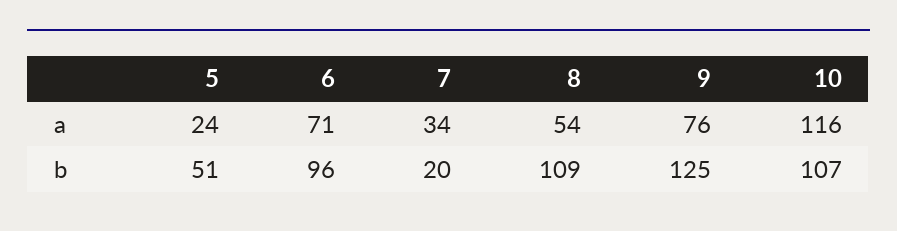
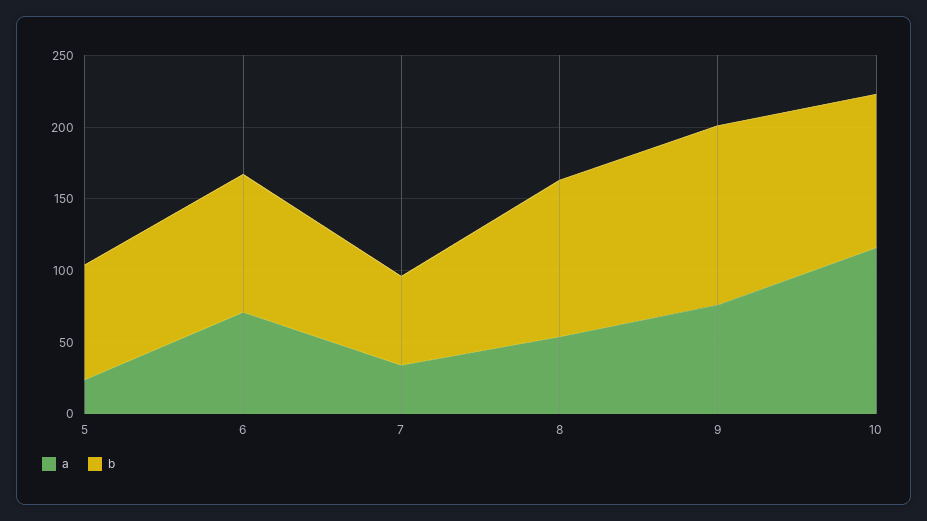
  {
    "a": {
      "5": 24,
      "6": 71,
      "7": 34,
      "8": 54,
      "9": 76,
      "10": 116
    },
    "b": {
-     "5": 51,
+     "5": 80,
      "6": 96,
-     "7": 20,
+     "7": 60,
      "8": 109,
      "9": 125,
      "10": 107
    }
  }

